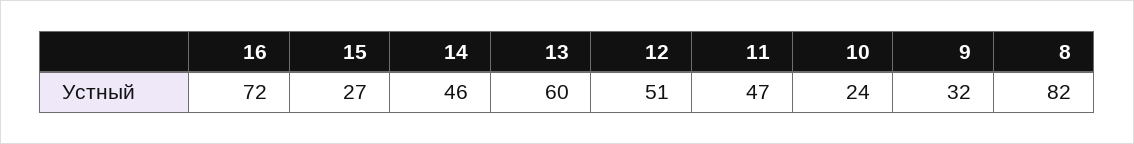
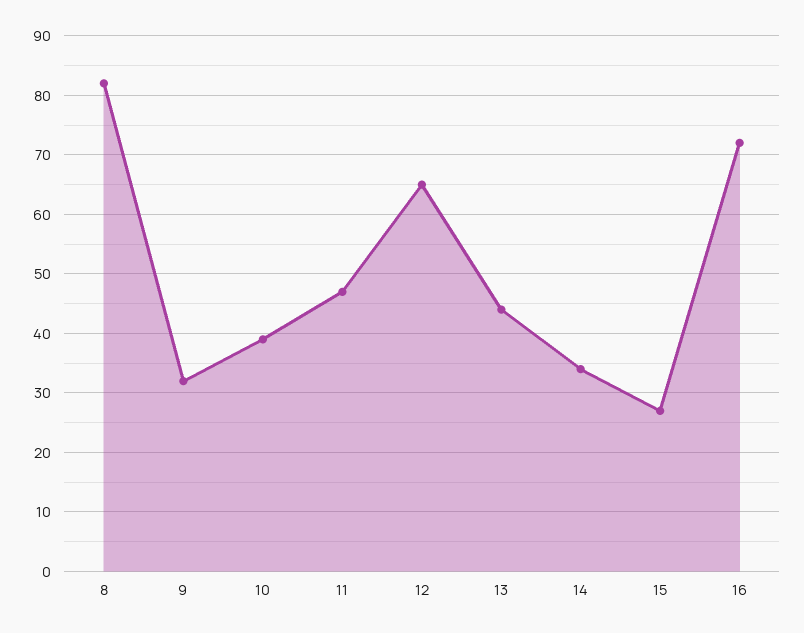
  {
    "16": 72,
    "15": 27,
-   "14": 46,
+   "14": 35,
-   "13": 60,
+   "13": 45,
-   "12": 51,
+   "12": 65,
    "11": 47,
-   "10": 24,
+   "10": 40,
    "9": 32,
    "8": 82
  }

